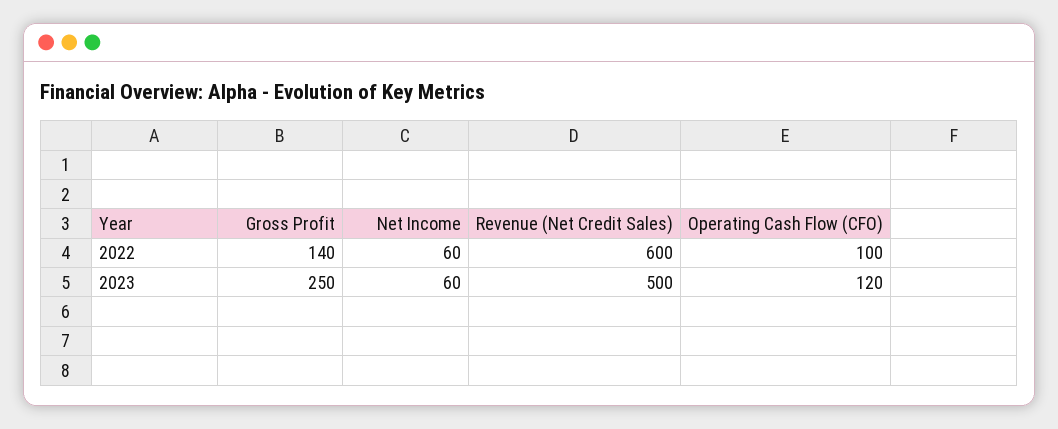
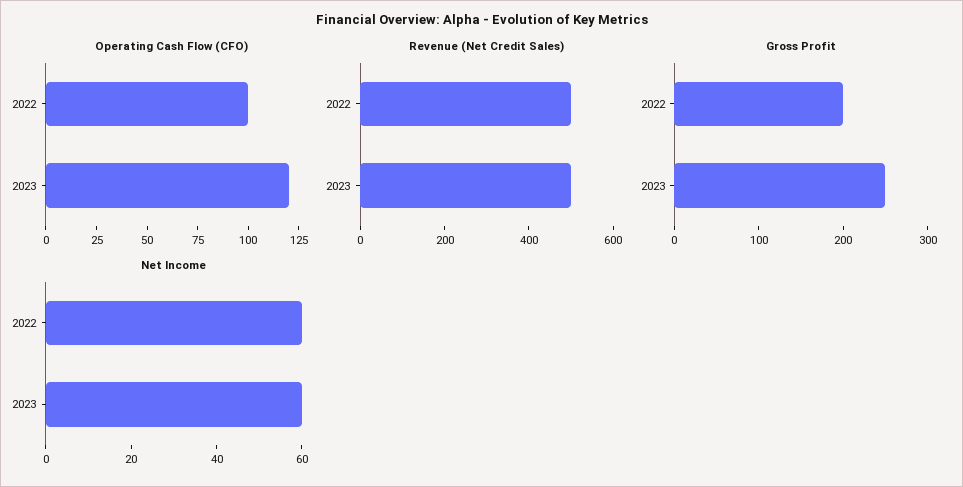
  {
    "Gross Profit": {
-     "2022": 140,
+     "2022": 200,
      "2023": 250
    },
    "Net Income": {
      "2022": 60,
      "2023": 60
    },
    "Revenue (Net Credit Sales)": {
-     "2022": 600,
+     "2022": 500,
      "2023": 500
    },
    "Operating Cash Flow (CFO)": {
      "2022": 100,
      "2023": 120
    }
  }

